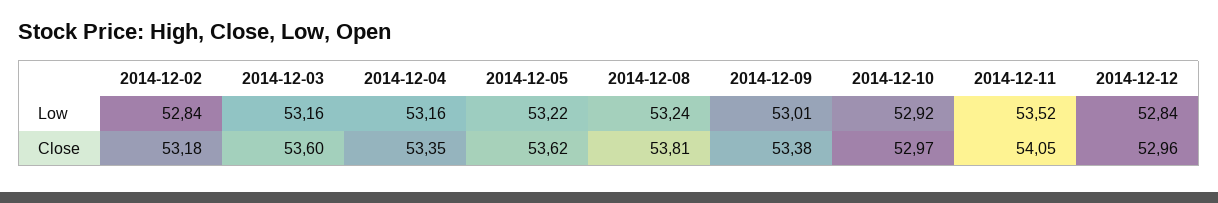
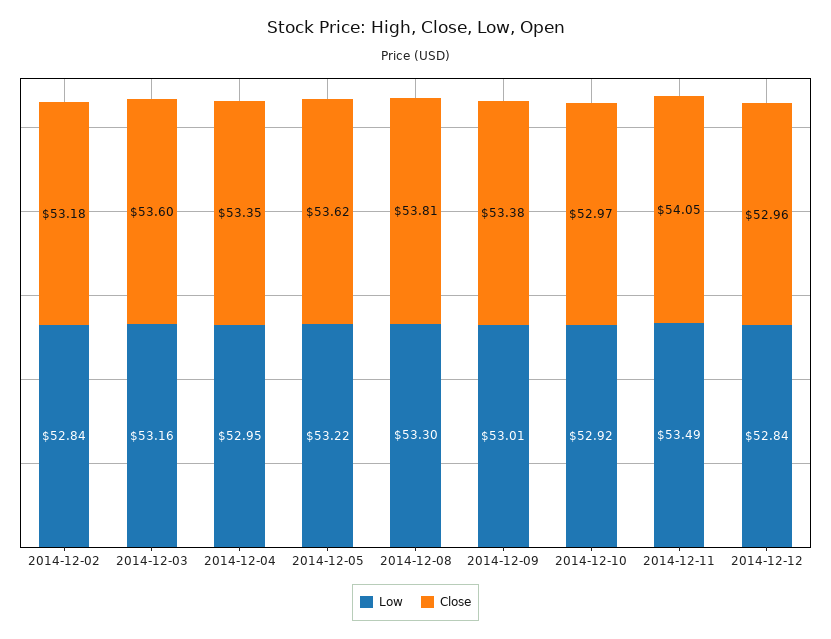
  {
    "Low": {
      "2014-12-02": 52.84,
      "2014-12-03": 53.16,
-     "2014-12-04": 53.16,
+     "2014-12-04": 52.95,
      "2014-12-05": 53.22,
-     "2014-12-08": 53.24,
+     "2014-12-08": 53.3,
      "2014-12-09": 53.01,
      "2014-12-10": 52.92,
-     "2014-12-11": 53.52,
+     "2014-12-11": 53.49,
      "2014-12-12": 52.84
    },
    "Close": {
      "2014-12-02": 53.18,
      "2014-12-03": 53.6,
      "2014-12-04": 53.35,
      "2014-12-05": 53.62,
      "2014-12-08": 53.81,
      "2014-12-09": 53.38,
      "2014-12-10": 52.97,
      "2014-12-11": 54.05,
      "2014-12-12": 52.96
    }
  }

